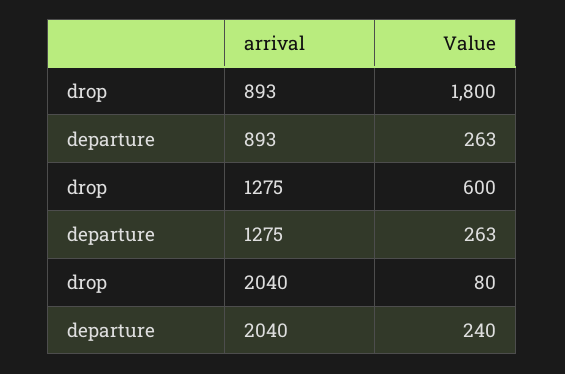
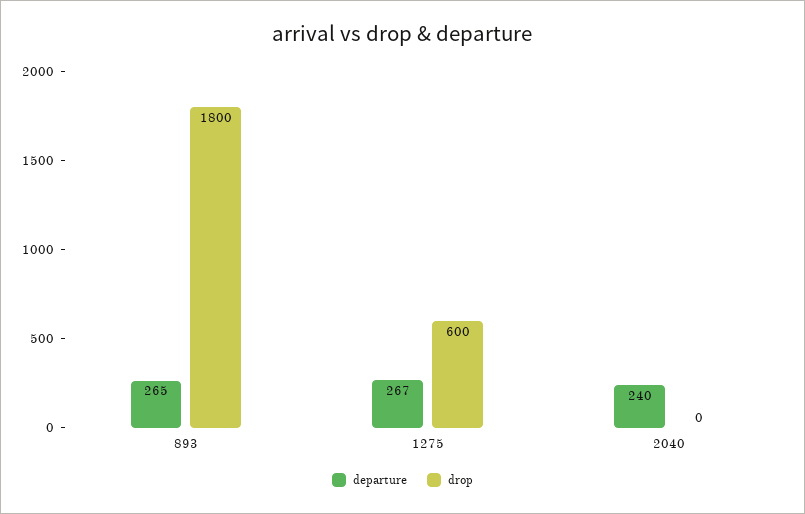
  {
    "drop": {
      "893": 1800,
      "1275": 600,
-     "2040": 80
+     "2040": 0
    },
    "departure": {
-     "893": 263,
+     "893": 265,
-     "1275": 263,
+     "1275": 267,
      "2040": 240
    }
  }

